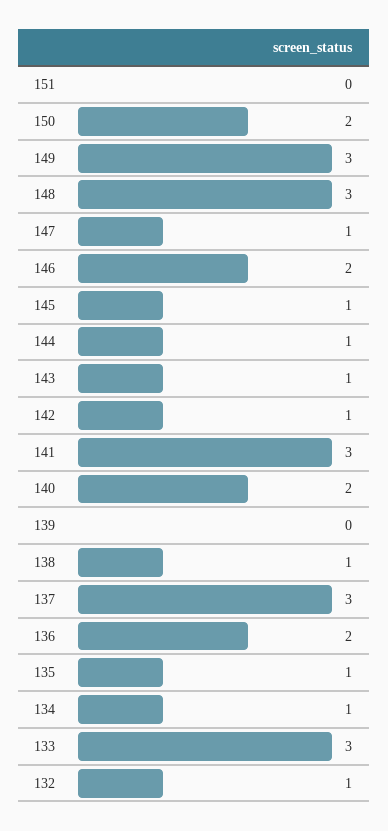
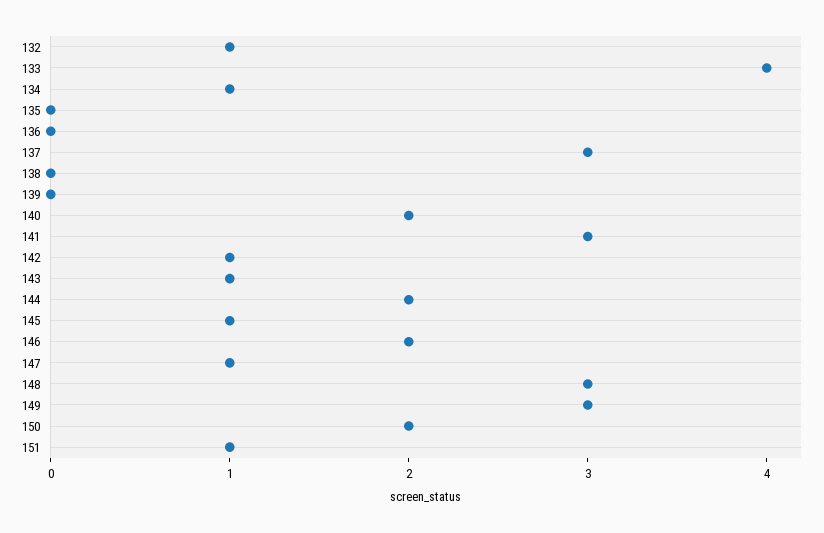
  {
-   "151": 0,
+   "151": 1,
    "150": 2,
    "149": 3,
    "148": 3,
    "147": 1,
    "146": 2,
    "145": 1,
-   "144": 1,
+   "144": 2,
    "143": 1,
    "142": 1,
    "141": 3,
    "140": 2,
    "139": 0,
-   "138": 1,
+   "138": 0,
    "137": 3,
-   "136": 2,
+   "136": 0,
-   "135": 1,
+   "135": 0,
    "134": 1,
-   "133": 3,
+   "133": 4,
    "132": 1
  }

